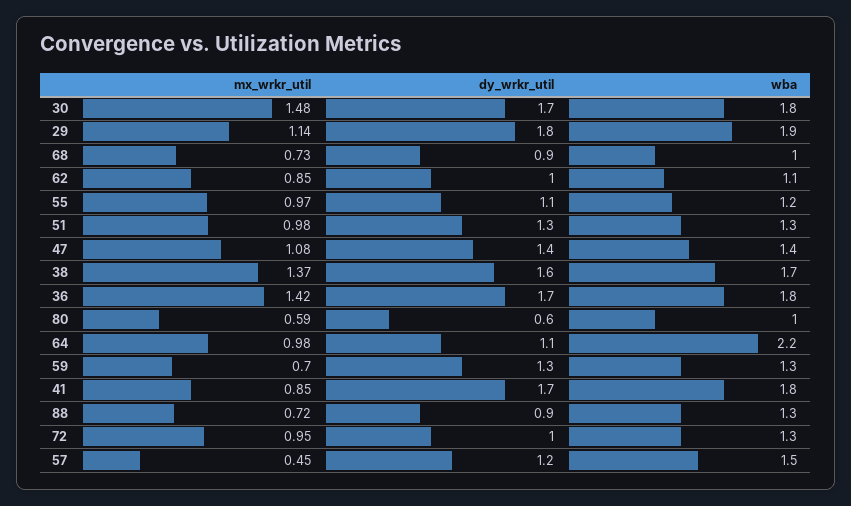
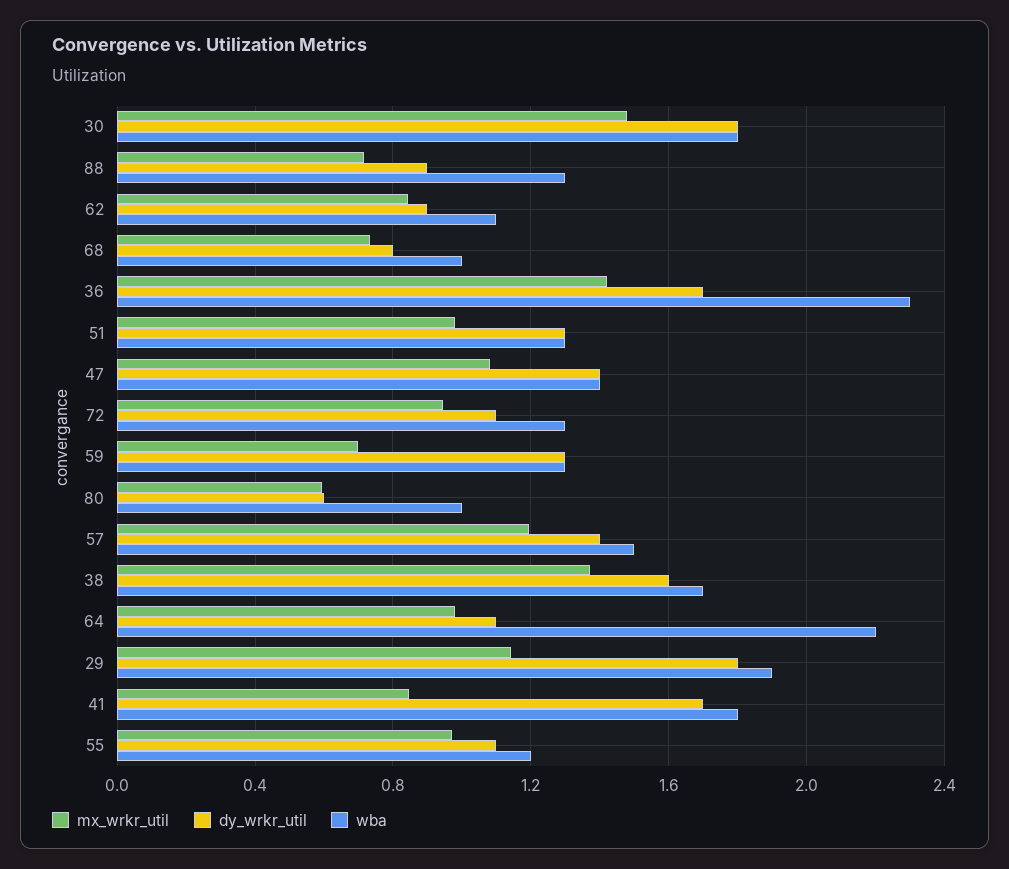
  {
    "mx_wrkr_util": {
      "30": 1.48,
      "29": 1.14,
      "68": 0.73,
      "62": 0.85,
      "55": 0.97,
      "51": 0.98,
      "47": 1.08,
      "38": 1.37,
      "36": 1.42,
      "80": 0.59,
      "64": 0.98,
      "59": 0.7,
      "41": 0.85,
      "88": 0.72,
      "72": 0.95,
-     "57": 0.45
+     "57": 1.2
    },
    "dy_wrkr_util": {
-     "30": 1.7,
+     "30": 1.8,
      "29": 1.8,
-     "68": 0.9,
+     "68": 0.8,
-     "62": 1,
+     "62": 0.9,
      "55": 1.1,
      "51": 1.3,
      "47": 1.4,
      "38": 1.6,
      "36": 1.7,
      "80": 0.6,
      "64": 1.1,
      "59": 1.3,
      "41": 1.7,
      "88": 0.9,
-     "72": 1,
+     "72": 1.1,
-     "57": 1.2
+     "57": 1.4
    },
    "wba": {
      "30": 1.8,
      "29": 1.9,
      "68": 1,
      "62": 1.1,
      "55": 1.2,
      "51": 1.3,
      "47": 1.4,
      "38": 1.7,
-     "36": 1.8,
+     "36": 2.3,
      "80": 1,
      "64": 2.2,
      "59": 1.3,
      "41": 1.8,
      "88": 1.3,
      "72": 1.3,
      "57": 1.5
    }
  }

